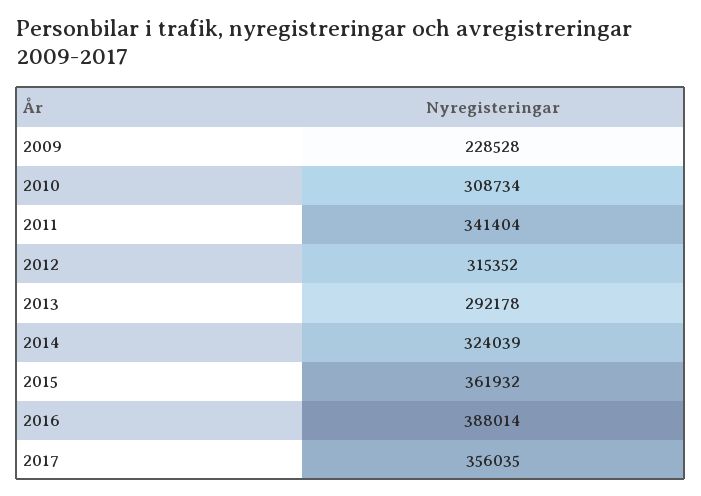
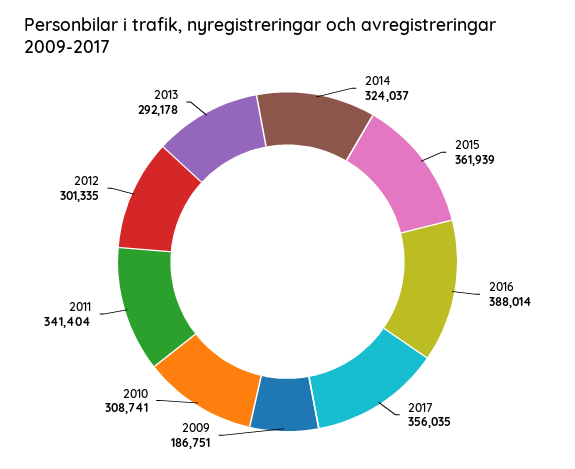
  {
-   "2009": 228528,
+   "2009": 186751,
-   "2010": 308734,
+   "2010": 308741,
    "2011": 341404,
-   "2012": 315352,
+   "2012": 301335,
    "2013": 292178,
-   "2014": 324039,
+   "2014": 324037,
-   "2015": 361932,
+   "2015": 361939,
    "2016": 388014,
    "2017": 356035
  }

